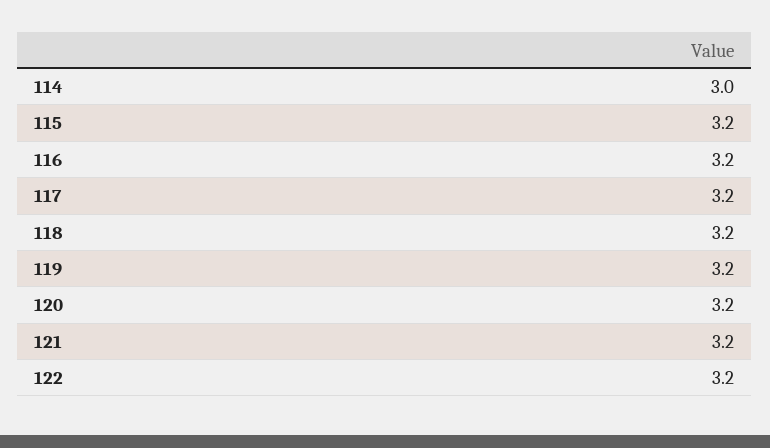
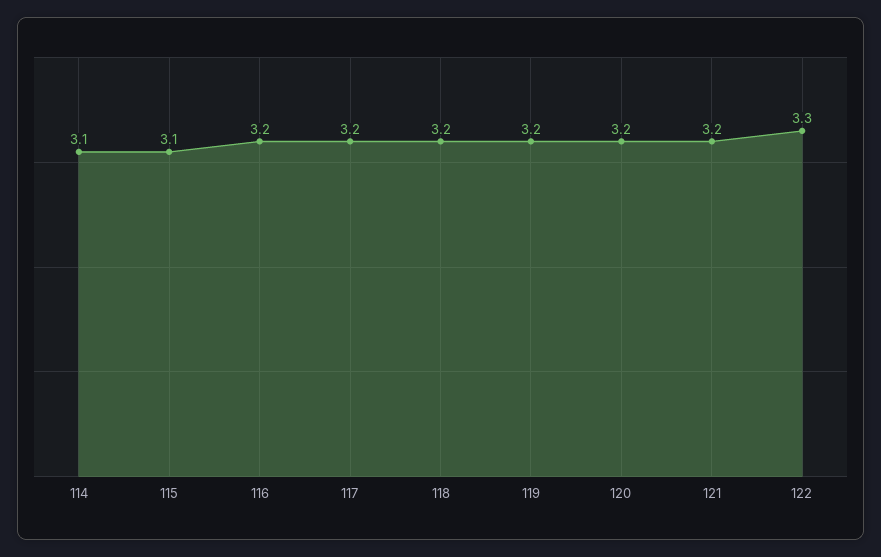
  {
-   "114": 3,
+   "114": 3.1,
-   "115": 3.2,
+   "115": 3.1,
    "116": 3.2,
    "117": 3.2,
    "118": 3.2,
    "119": 3.2,
    "120": 3.2,
    "121": 3.2,
-   "122": 3.2
+   "122": 3.3
  }

